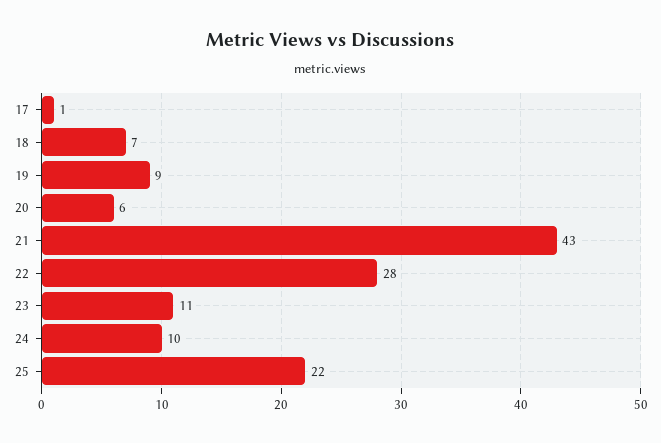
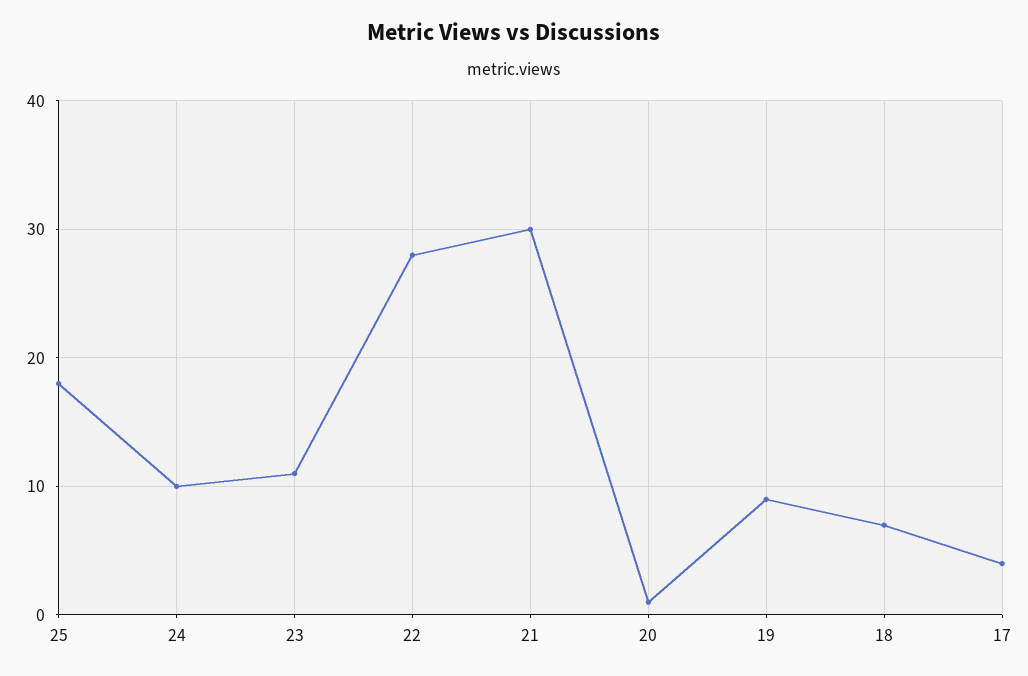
  {
-   "17": 1,
+   "17": 4,
    "18": 7,
    "19": 9,
-   "20": 6,
+   "20": 1,
-   "21": 43,
+   "21": 30,
    "22": 28,
    "23": 11,
    "24": 10,
-   "25": 22
+   "25": 18
  }

